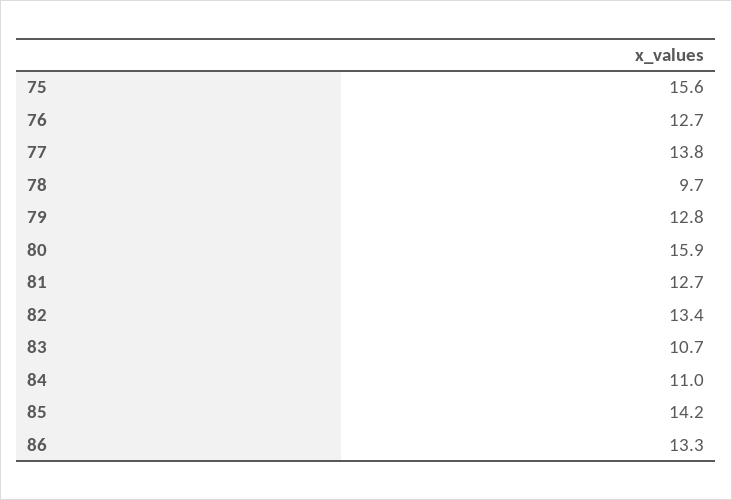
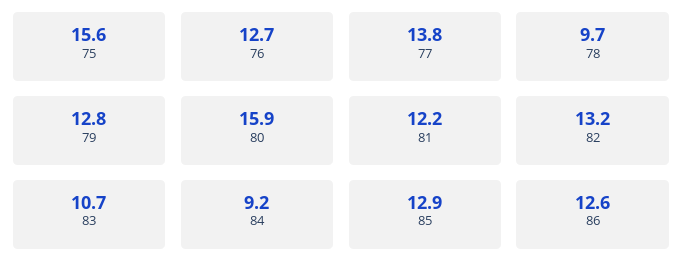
  {
    "75": 15.6,
    "76": 12.7,
    "77": 13.8,
    "78": 9.7,
    "79": 12.8,
    "80": 15.9,
-   "81": 12.7,
+   "81": 12.2,
-   "82": 13.4,
+   "82": 13.2,
    "83": 10.7,
-   "84": 11,
+   "84": 9.2,
-   "85": 14.2,
+   "85": 12.9,
-   "86": 13.3
+   "86": 12.6
  }

